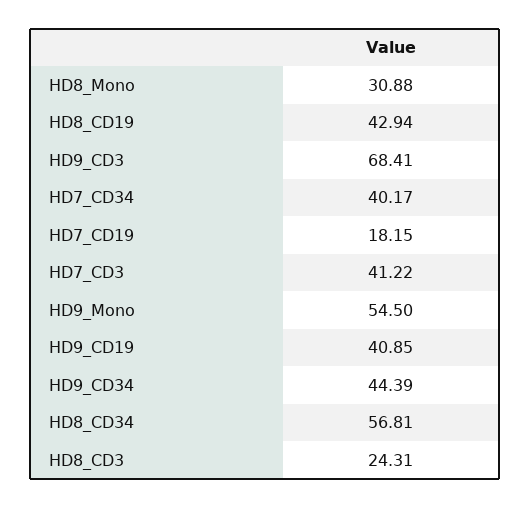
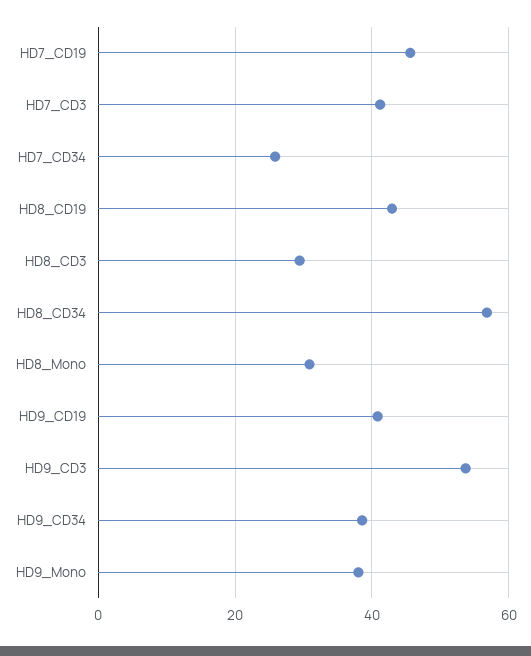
  {
    "HD8_Mono": 30.88,
    "HD8_CD19": 42.94,
-   "HD9_CD3": 68.41,
+   "HD9_CD3": 54,
-   "HD7_CD34": 40.17,
+   "HD7_CD34": 26,
-   "HD7_CD19": 18.15,
+   "HD7_CD19": 46,
    "HD7_CD3": 41.22,
-   "HD9_Mono": 54.5,
+   "HD9_Mono": 38,
    "HD9_CD19": 40.85,
-   "HD9_CD34": 44.39,
+   "HD9_CD34": 38,
    "HD8_CD34": 56.81,
-   "HD8_CD3": 24.31
+   "HD8_CD3": 30
  }

